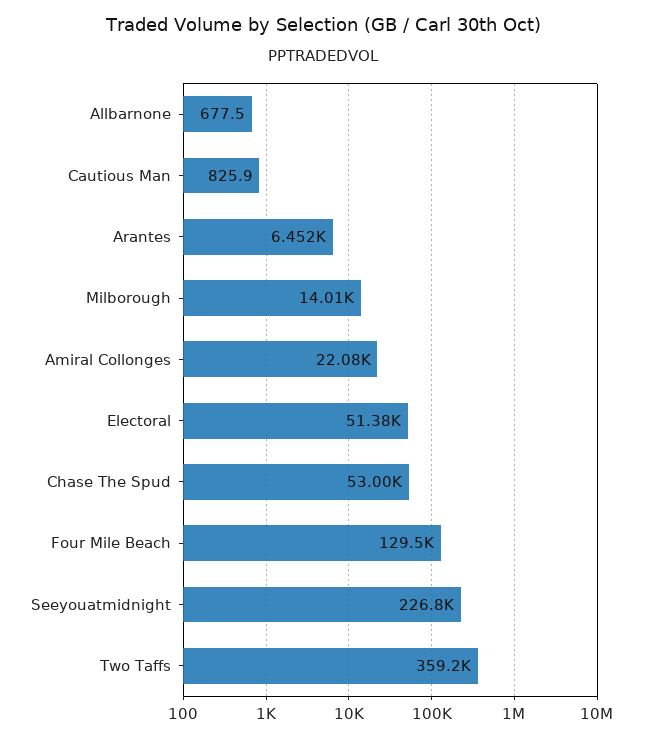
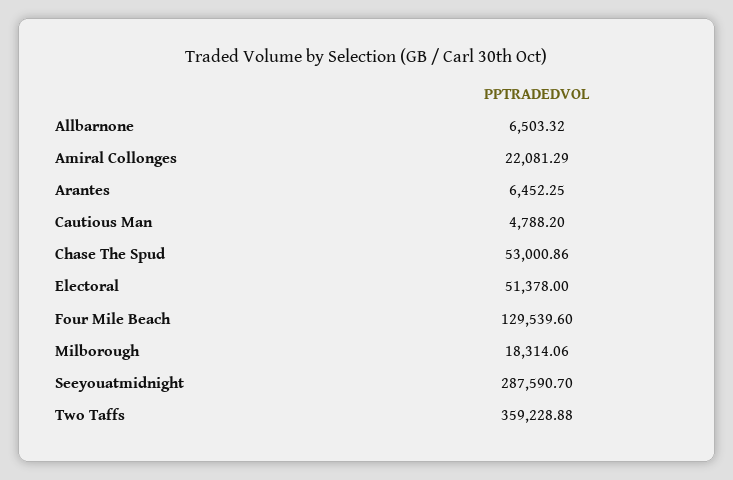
  {
-   "Allbarnone": 677.5,
+   "Allbarnone": 6503.32,
-   "Cautious Man": 825.9,
+   "Cautious Man": 4788.2,
    "Arantes": 6452.25,
-   "Milborough": 14010,
+   "Milborough": 18314.06,
    "Amiral Collonges": 22081.29,
    "Electoral": 51378,
    "Chase The Spud": 53000.86,
    "Four Mile Beach": 129539.6,
-   "Seeyouatmidnight": 226800,
+   "Seeyouatmidnight": 287590.7,
    "Two Taffs": 359228.88
  }

